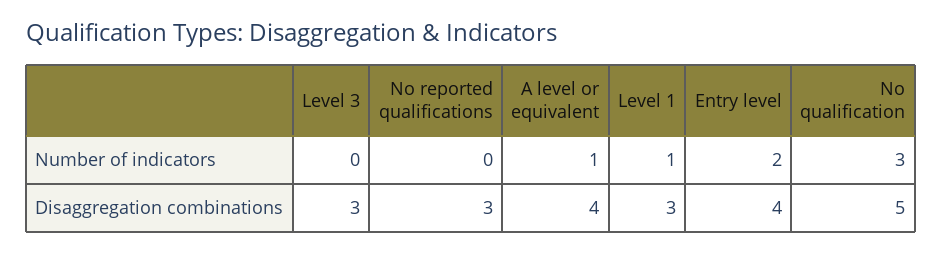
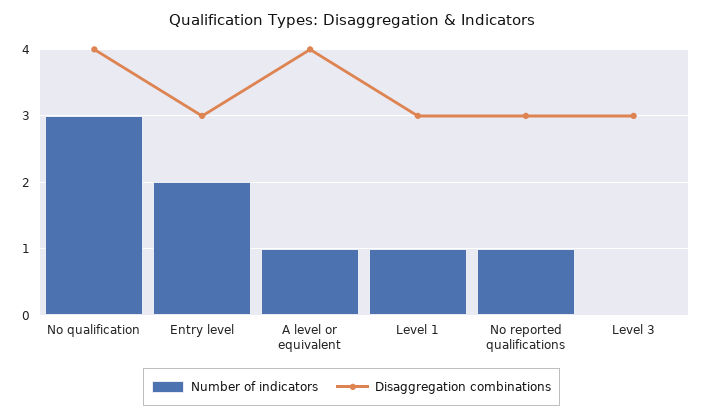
  {
    "Number of indicators": {
      "Level 3": 0,
-     "No reported qualifications": 0,
+     "No reported qualifications": 1,
      "A level or equivalent": 1,
      "Level 1": 1,
      "Entry level": 2,
      "No qualification": 3
    },
    "Disaggregation combinations": {
      "Level 3": 3,
      "No reported qualifications": 3,
      "A level or equivalent": 4,
      "Level 1": 3,
-     "Entry level": 4,
+     "Entry level": 3,
-     "No qualification": 5
+     "No qualification": 4
    }
  }

